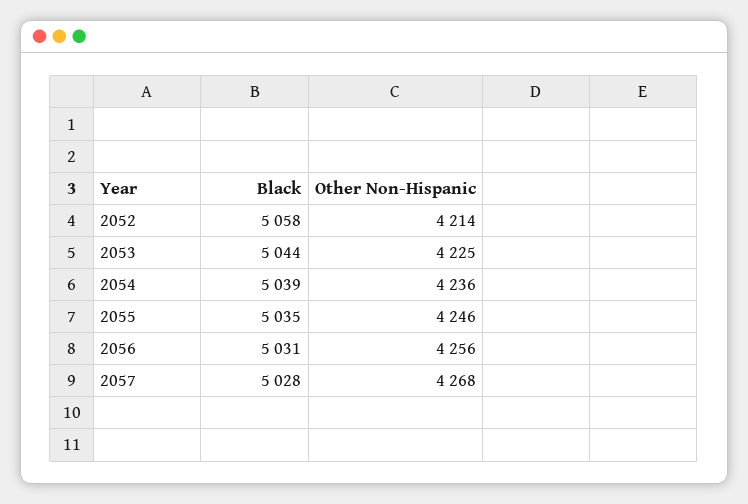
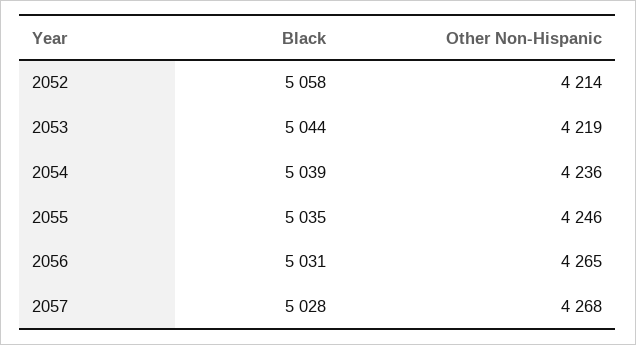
  {
    "Black": {
      "2052": 5058,
      "2053": 5044,
      "2054": 5039,
      "2055": 5035,
      "2056": 5031,
      "2057": 5028
    },
    "Other Non-Hispanic": {
      "2052": 4214,
-     "2053": 4225,
+     "2053": 4219,
      "2054": 4236,
      "2055": 4246,
-     "2056": 4256,
+     "2056": 4265,
      "2057": 4268
    }
  }

